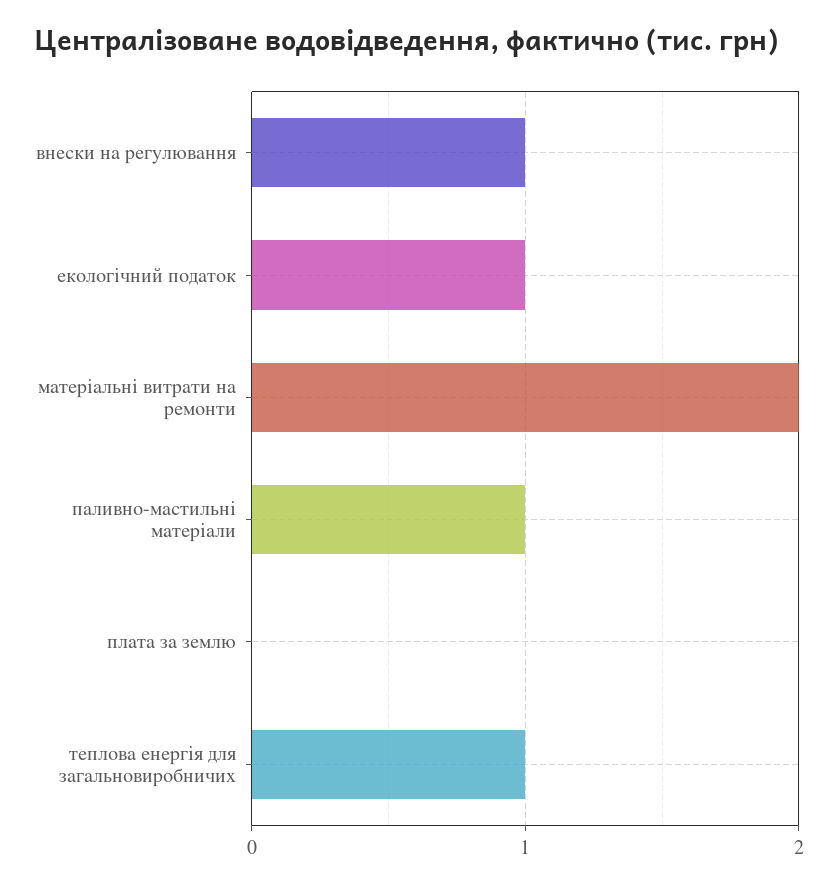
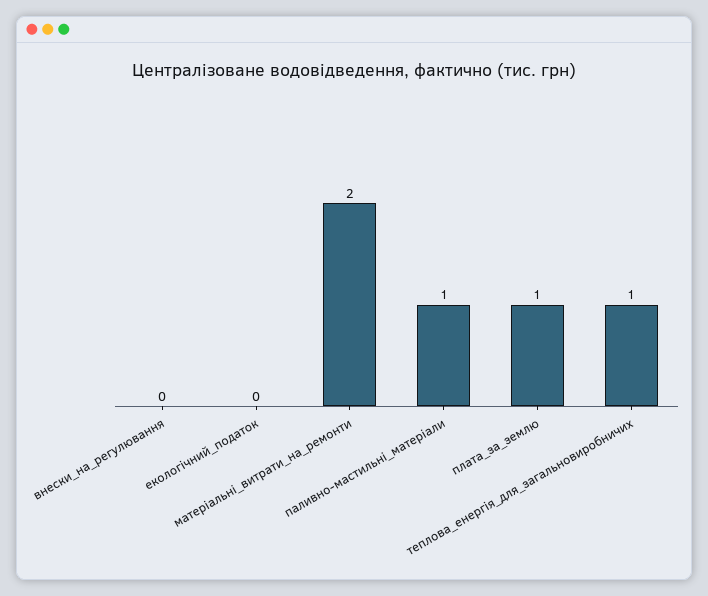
  {
-   "внески на регулювання": 1,
+   "внески на регулювання": 0,
-   "екологічний податок": 1,
+   "екологічний податок": 0,
    "матеріальні витрати на ремонти": 2,
    "паливно-мастильні матеріали": 1,
-   "плата за землю": 0,
+   "плата за землю": 1,
    "теплова енергія для загальновиробничих": 1
  }

